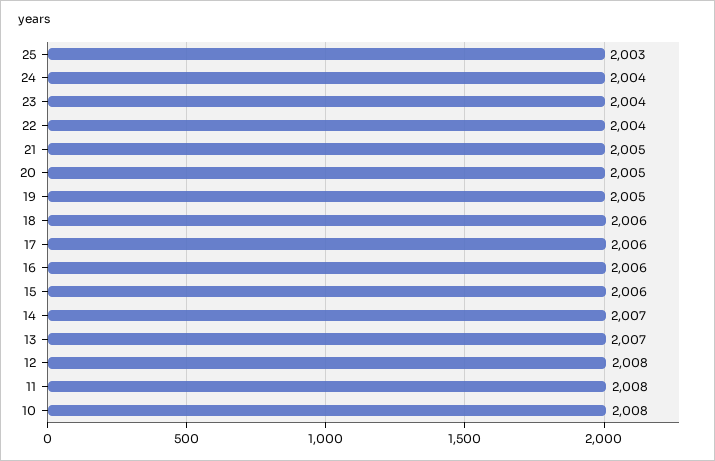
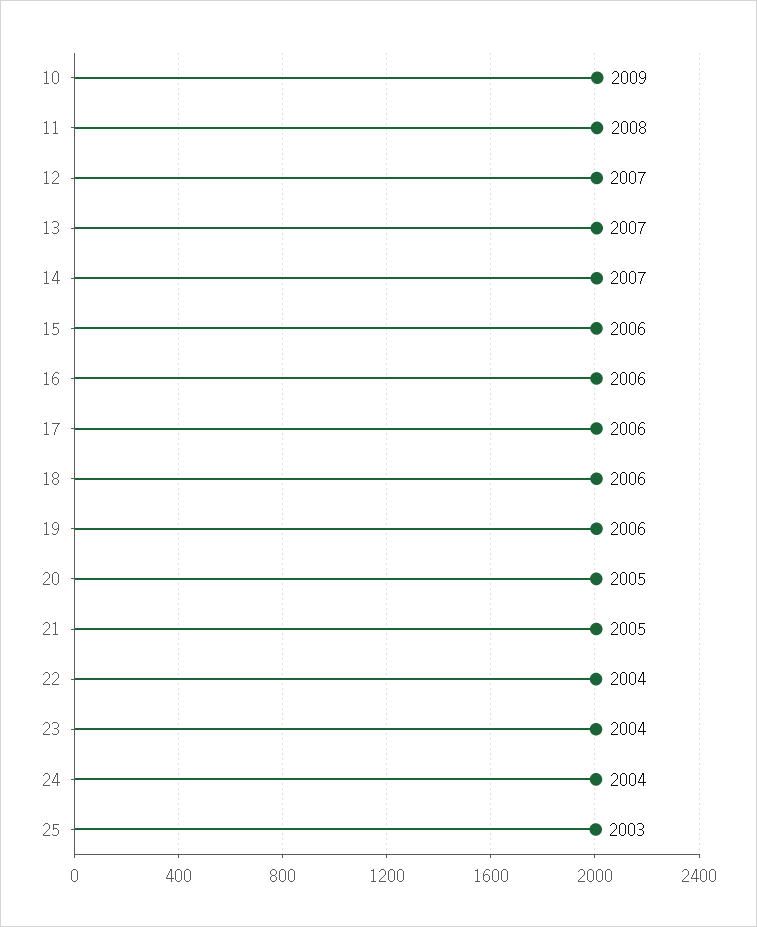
  {
    "25": 2003,
    "24": 2004,
    "23": 2004,
    "22": 2004,
    "21": 2005,
    "20": 2005,
-   "19": 2005,
+   "19": 2006,
    "18": 2006,
    "17": 2006,
    "16": 2006,
    "15": 2006,
    "14": 2007,
    "13": 2007,
-   "12": 2008,
+   "12": 2007,
    "11": 2008,
-   "10": 2008
+   "10": 2009
  }

